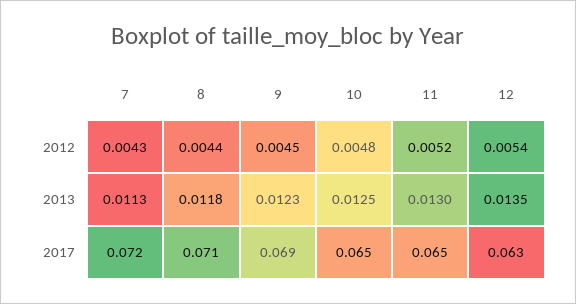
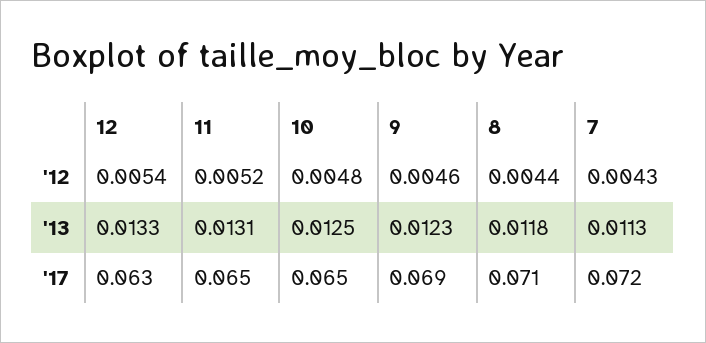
  {
    "7": {
      "2012": 0.0043,
      "2013": 0.0113,
      "2017": 0.072
    },
    "8": {
      "2012": 0.0044,
      "2013": 0.0118,
      "2017": 0.071
    },
    "9": {
-     "2012": 0.0045,
+     "2012": 0.0046,
      "2013": 0.0123,
      "2017": 0.069
    },
    "10": {
      "2012": 0.0048,
      "2013": 0.0125,
      "2017": 0.065
    },
    "11": {
      "2012": 0.0052,
-     "2013": 0.013,
+     "2013": 0.0131,
      "2017": 0.065
    },
    "12": {
      "2012": 0.0054,
-     "2013": 0.0135,
+     "2013": 0.0133,
      "2017": 0.063
    }
  }

